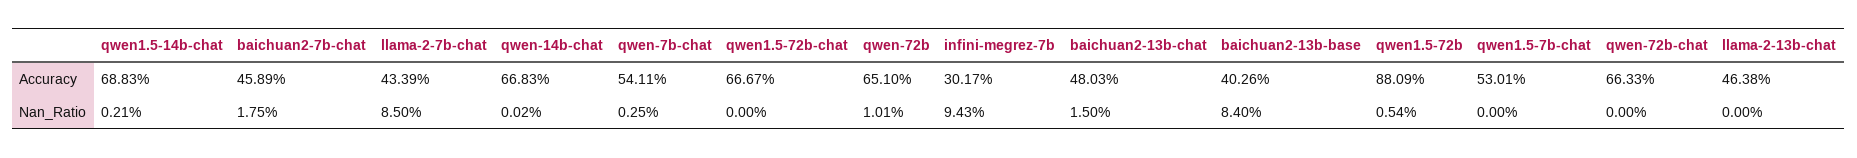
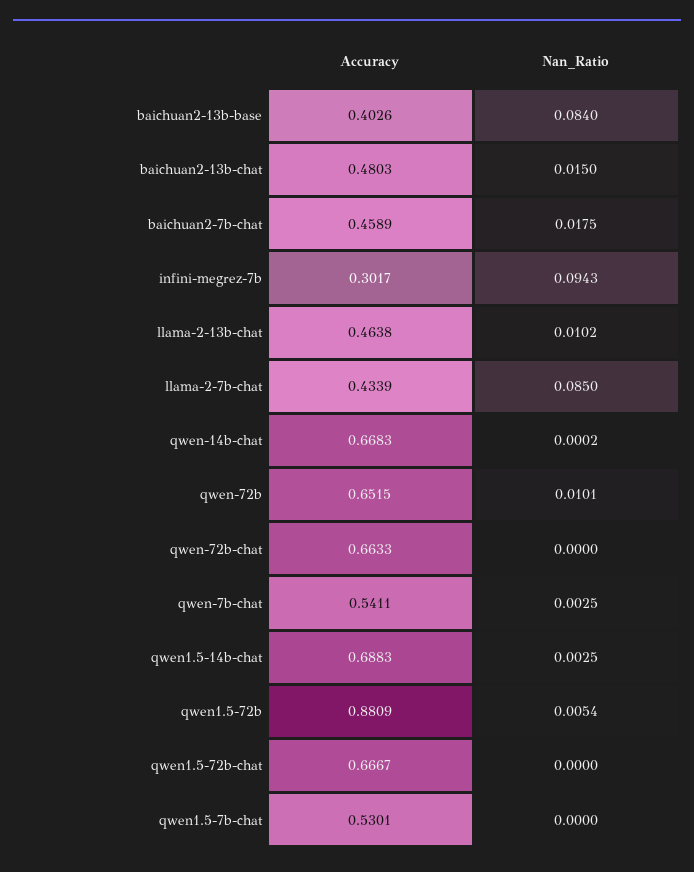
  {
    "qwen1.5-14b-chat": {
      "Accuracy": 0.6883,
-     "Nan_Ratio": 0.0021
+     "Nan_Ratio": 0.0025
    },
    "baichuan2-7b-chat": {
      "Accuracy": 0.4589,
      "Nan_Ratio": 0.0175
    },
    "llama-2-7b-chat": {
      "Accuracy": 0.4339,
      "Nan_Ratio": 0.085
    },
    "qwen-14b-chat": {
      "Accuracy": 0.6683,
      "Nan_Ratio": 0.0002
    },
    "qwen-7b-chat": {
      "Accuracy": 0.5411,
      "Nan_Ratio": 0.0025
    },
    "qwen1.5-72b-chat": {
      "Accuracy": 0.6667,
      "Nan_Ratio": 0
    },
    "qwen-72b": {
-     "Accuracy": 0.651,
+     "Accuracy": 0.6515,
      "Nan_Ratio": 0.0101
    },
    "infini-megrez-7b": {
      "Accuracy": 0.3017,
      "Nan_Ratio": 0.0943
    },
    "baichuan2-13b-chat": {
      "Accuracy": 0.4803,
      "Nan_Ratio": 0.015
    },
    "baichuan2-13b-base": {
      "Accuracy": 0.4026,
      "Nan_Ratio": 0.084
    },
    "qwen1.5-72b": {
      "Accuracy": 0.8809,
      "Nan_Ratio": 0.0054
    },
    "qwen1.5-7b-chat": {
      "Accuracy": 0.5301,
      "Nan_Ratio": 0
    },
    "qwen-72b-chat": {
      "Accuracy": 0.6633,
      "Nan_Ratio": 0
    },
    "llama-2-13b-chat": {
      "Accuracy": 0.4638,
-     "Nan_Ratio": 0
+     "Nan_Ratio": 0.0102
    }
  }

